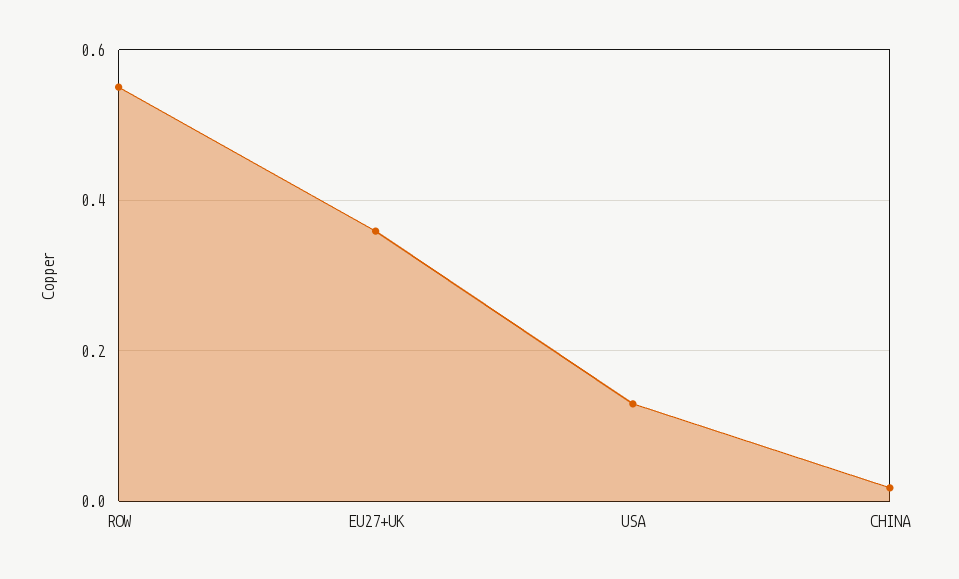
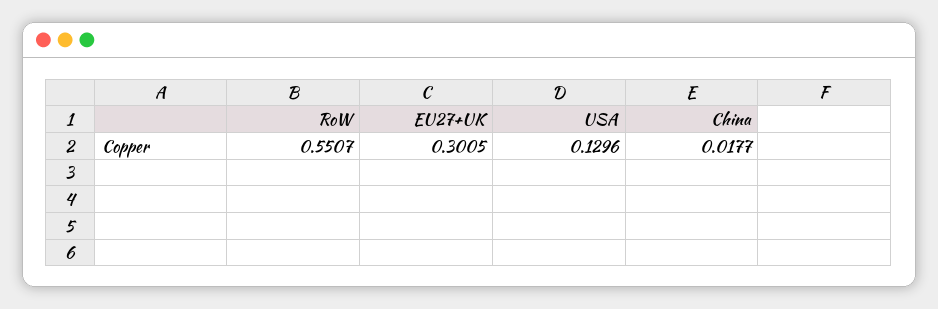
  {
    "ROW": 0.5507,
-   "EU27+UK": 0.36,
+   "EU27+UK": 0.3005,
    "USA": 0.1296,
    "CHINA": 0.0177
  }

